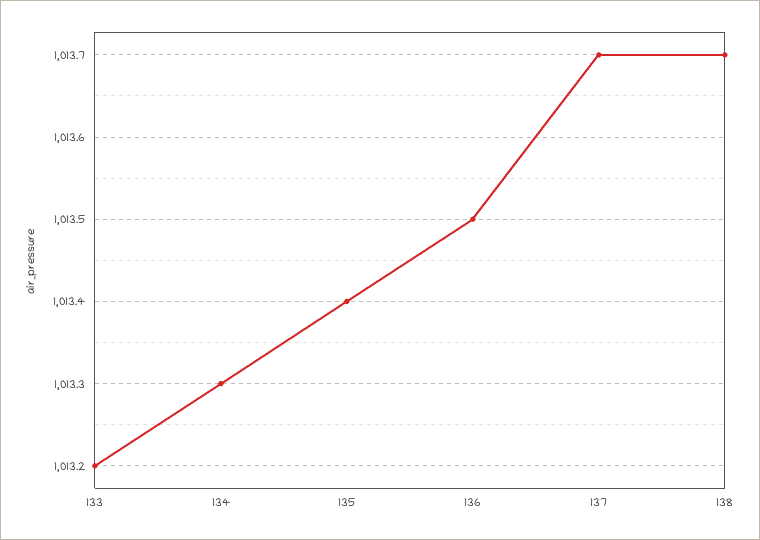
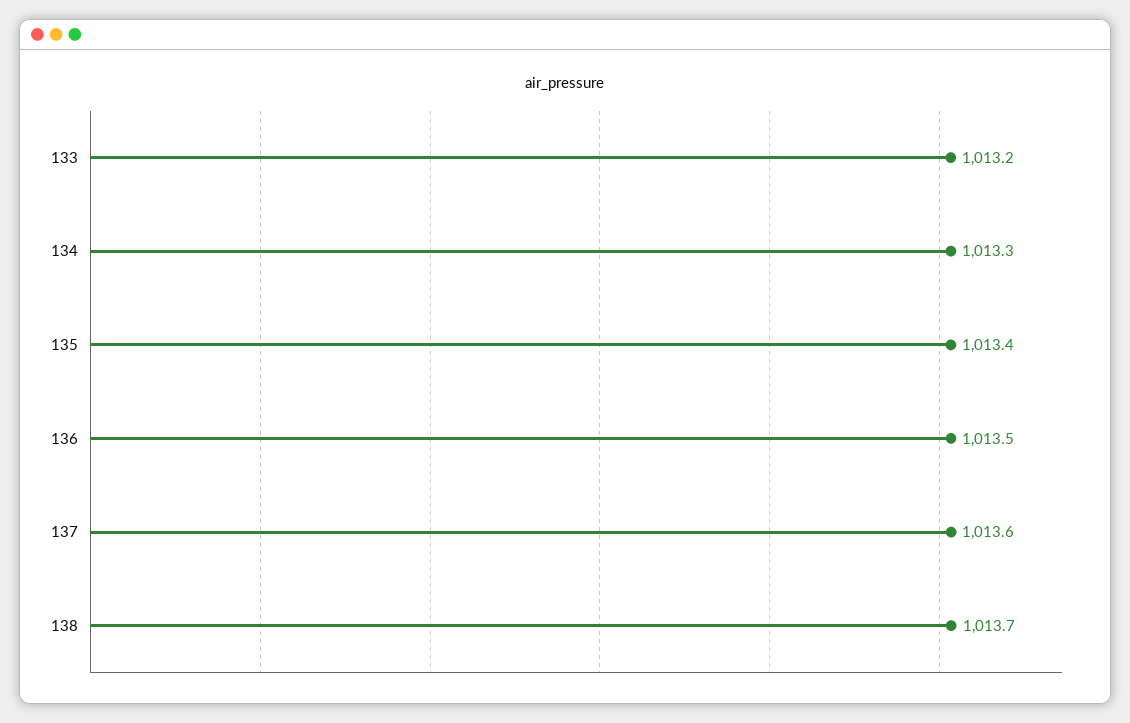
  {
    "133": 1013.2,
    "134": 1013.3,
    "135": 1013.4,
    "136": 1013.5,
-   "137": 1013.7,
+   "137": 1013.6,
    "138": 1013.7
  }

